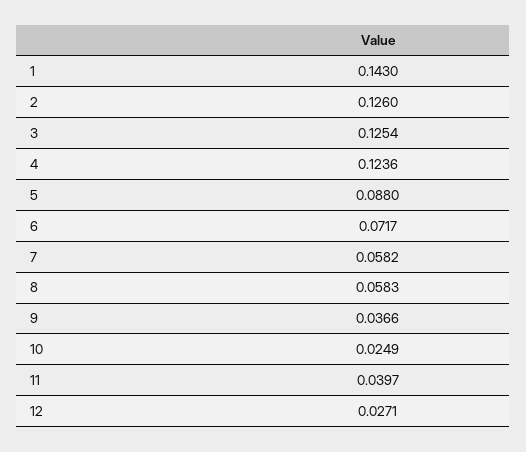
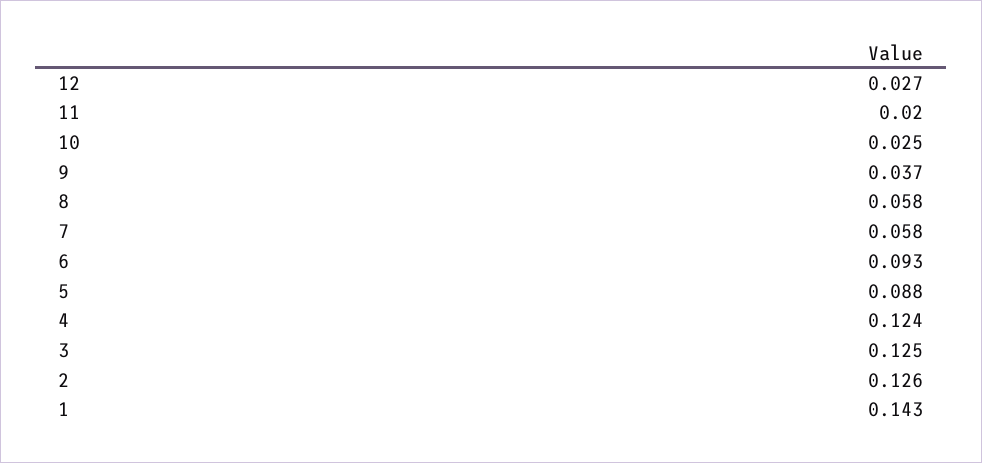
  {
    "1": 0.143,
    "2": 0.126,
    "3": 0.1254,
    "4": 0.1236,
    "5": 0.088,
-   "6": 0.0717,
+   "6": 0.093,
    "7": 0.0582,
    "8": 0.0583,
    "9": 0.0366,
    "10": 0.0249,
-   "11": 0.0397,
+   "11": 0.02,
    "12": 0.0271
  }

